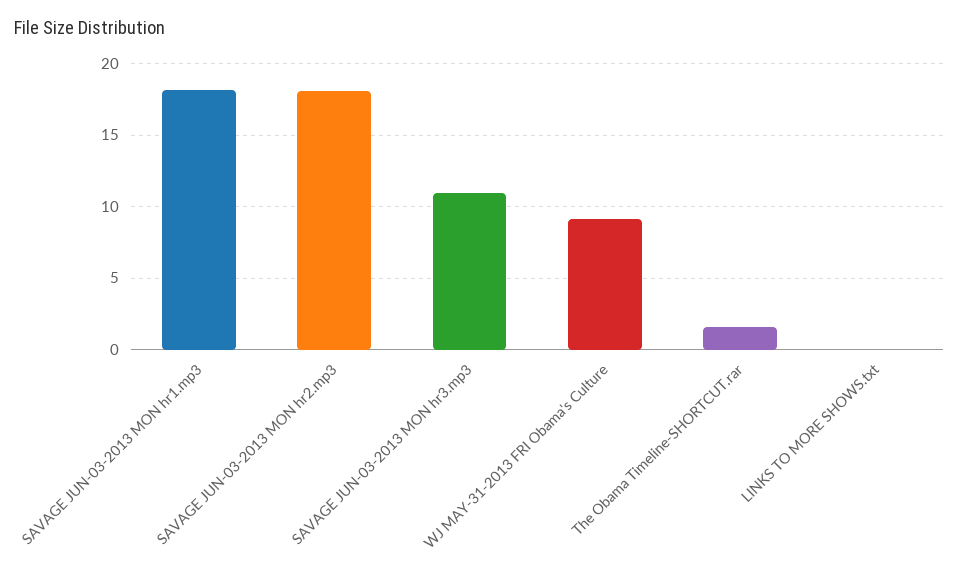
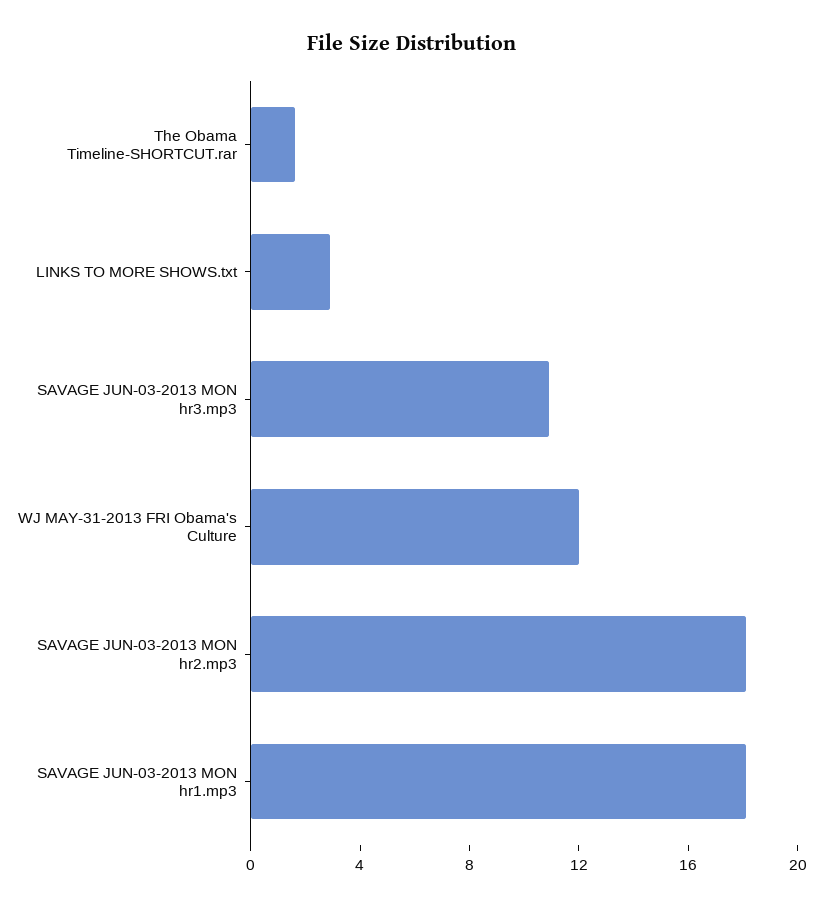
  {
    "SAVAGE JUN-03-2013 MON hr1.mp3": 18,
    "SAVAGE JUN-03-2013 MON hr2.mp3": 18,
    "SAVAGE JUN-03-2013 MON hr3.mp3": 11,
-   "WJ MAY-31-2013 FRI Obama's Culture": 9,
+   "WJ MAY-31-2013 FRI Obama's Culture": 12,
    "The Obama Timeline-SHORTCUT.rar": 1.5,
-   "LINKS TO MORE SHOWS.txt": 0
+   "LINKS TO MORE SHOWS.txt": 3
  }

